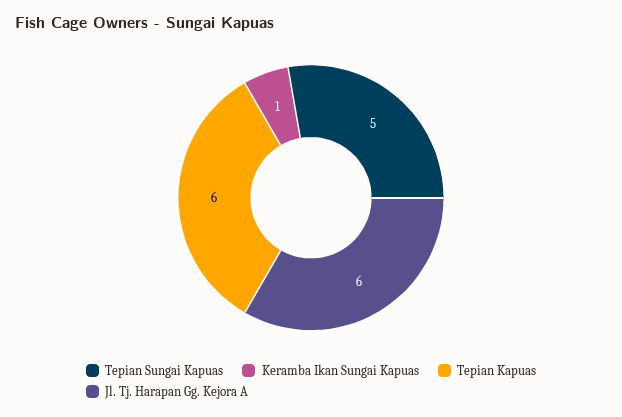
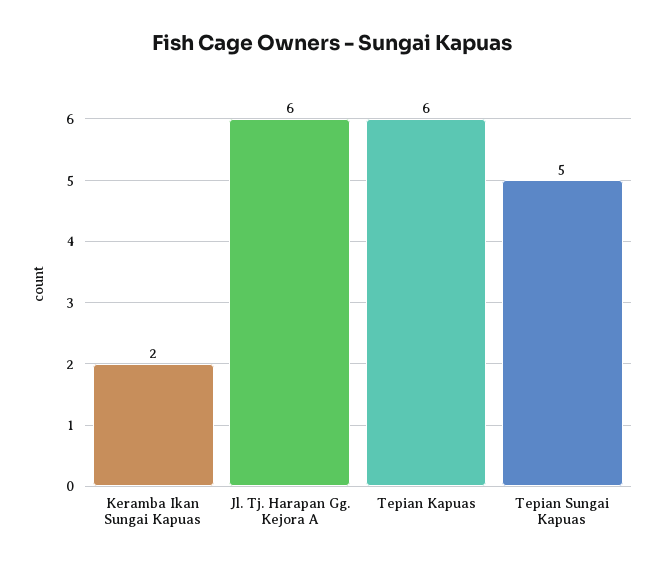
  {
    "Tepian Sungai Kapuas": 5,
-   "Keramba Ikan Sungai Kapuas": 1,
+   "Keramba Ikan Sungai Kapuas": 2,
    "Tepian Kapuas": 6,
    "Jl. Tj. Harapan Gg. Kejora A": 6
  }

